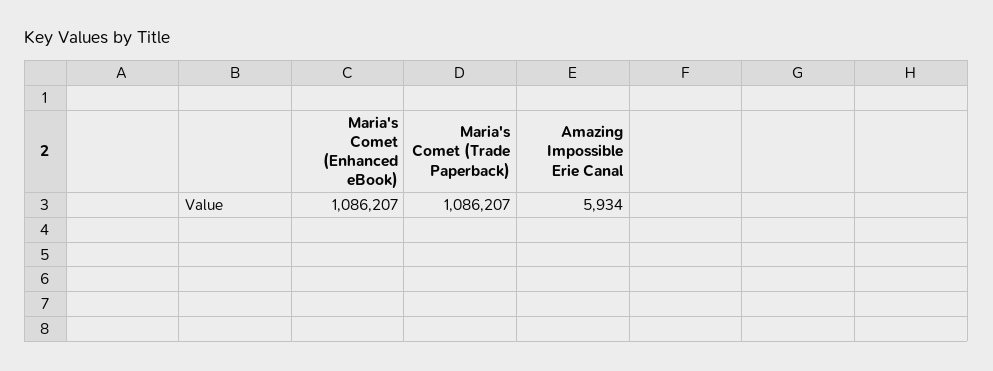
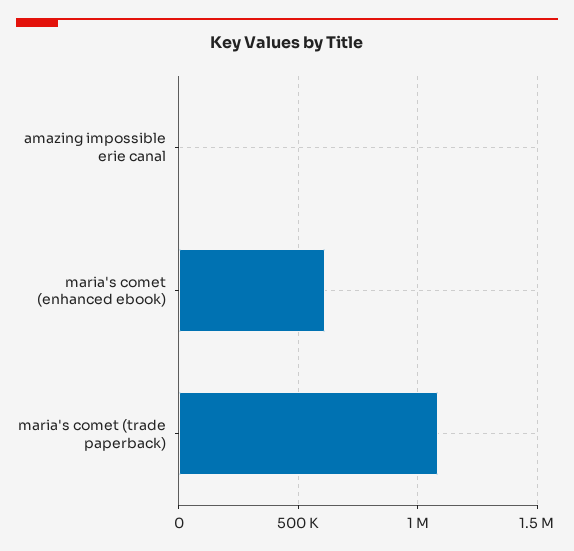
  {
-   "Maria's Comet (Enhanced eBook)": 1086207,
+   "Maria's Comet (Enhanced eBook)": 600000,
    "Maria's Comet (Trade Paperback)": 1086207,
    "Amazing Impossible Erie Canal": 5934
  }

